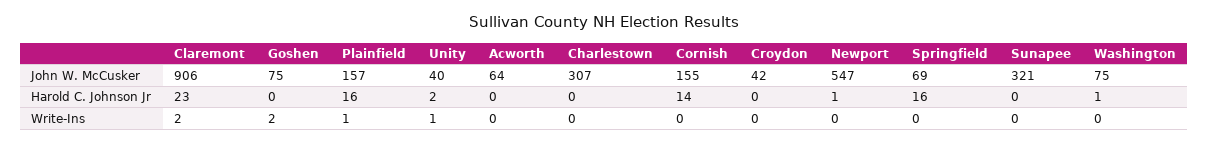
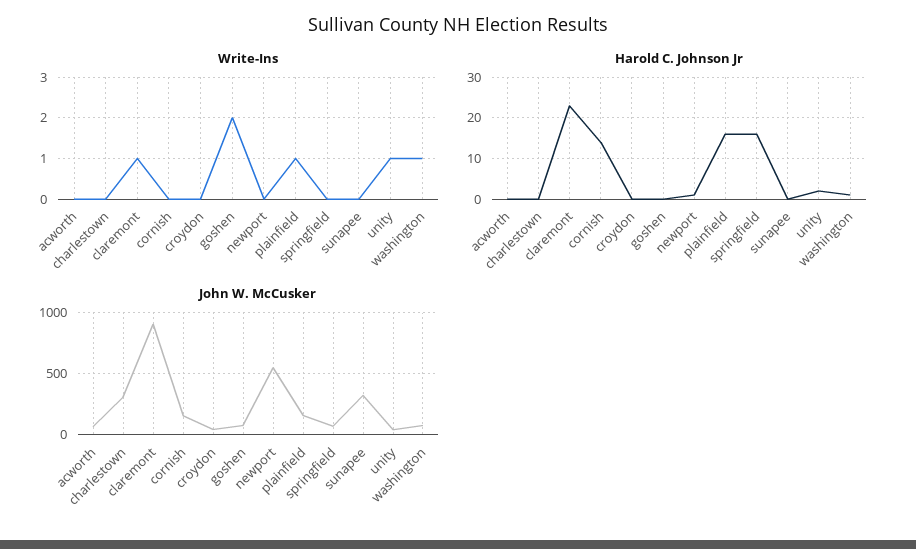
  {
    "John W. McCusker": {
      "Claremont": 906,
      "Goshen": 75,
      "Plainfield": 157,
      "Unity": 40,
      "Acworth": 64,
      "Charlestown": 307,
      "Cornish": 155,
      "Croydon": 42,
      "Newport": 547,
      "Springfield": 69,
      "Sunapee": 321,
      "Washington": 75
    },
    "Harold C. Johnson Jr": {
      "Claremont": 23,
      "Goshen": 0,
      "Plainfield": 16,
      "Unity": 2,
      "Acworth": 0,
      "Charlestown": 0,
      "Cornish": 14,
      "Croydon": 0,
      "Newport": 1,
      "Springfield": 16,
      "Sunapee": 0,
      "Washington": 1
    },
    "Write-Ins": {
-     "Claremont": 2,
+     "Claremont": 1,
      "Goshen": 2,
      "Plainfield": 1,
      "Unity": 1,
      "Acworth": 0,
      "Charlestown": 0,
      "Cornish": 0,
      "Croydon": 0,
      "Newport": 0,
      "Springfield": 0,
      "Sunapee": 0,
-     "Washington": 0
+     "Washington": 1
    }
  }

